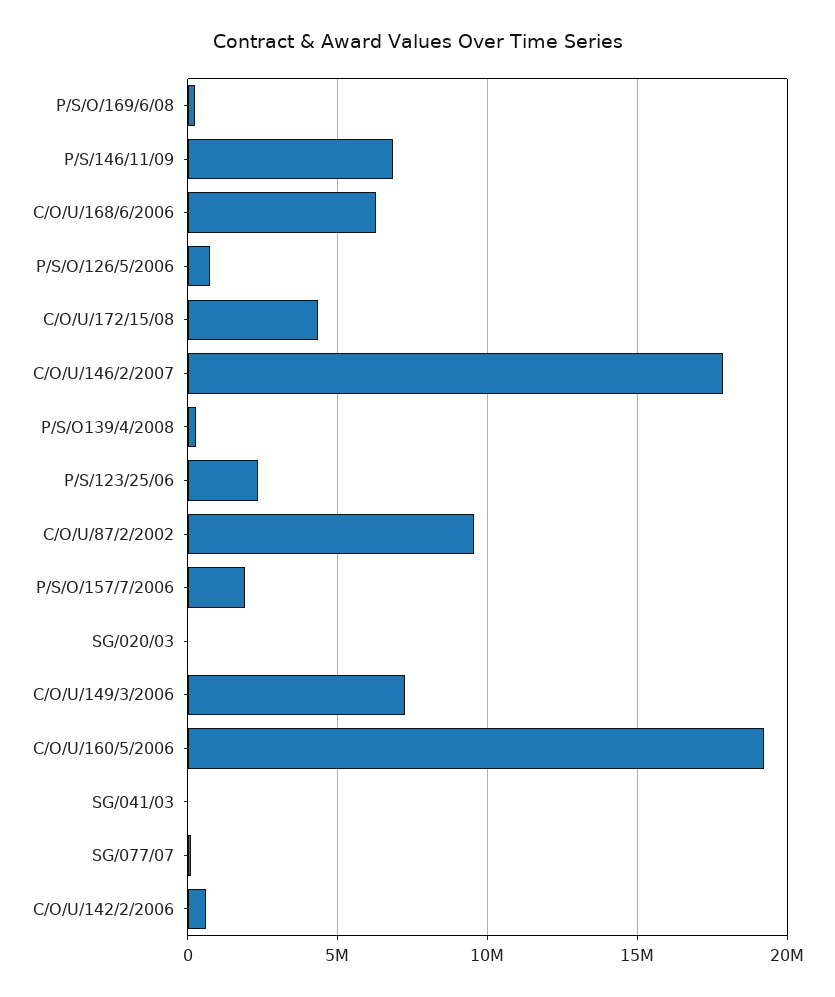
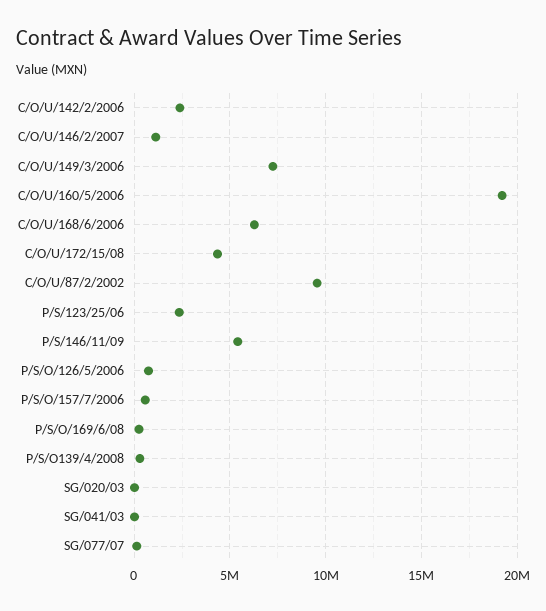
  {
    "P/S/O/169/6/08": 0,
-   "P/S/146/11/09": 7000000,
+   "P/S/146/11/09": 5500000,
    "C/O/U/168/6/2006": 6500000,
    "P/S/O/126/5/2006": 500000,
    "C/O/U/172/15/08": 4500000,
-   "C/O/U/146/2/2007": 18000000,
+   "C/O/U/146/2/2007": 1000000,
    "P/S/O139/4/2008": 500000,
    "P/S/123/25/06": 2500000,
    "C/O/U/87/2/2002": 9500000,
-   "P/S/O/157/7/2006": 2000000,
+   "P/S/O/157/7/2006": 500000,
    "SG/020/03": 0,
    "C/O/U/149/3/2006": 7000000,
    "C/O/U/160/5/2006": 19000000,
    "SG/041/03": 0,
    "SG/077/07": 0,
-   "C/O/U/142/2/2006": 500000
+   "C/O/U/142/2/2006": 2500000
  }

